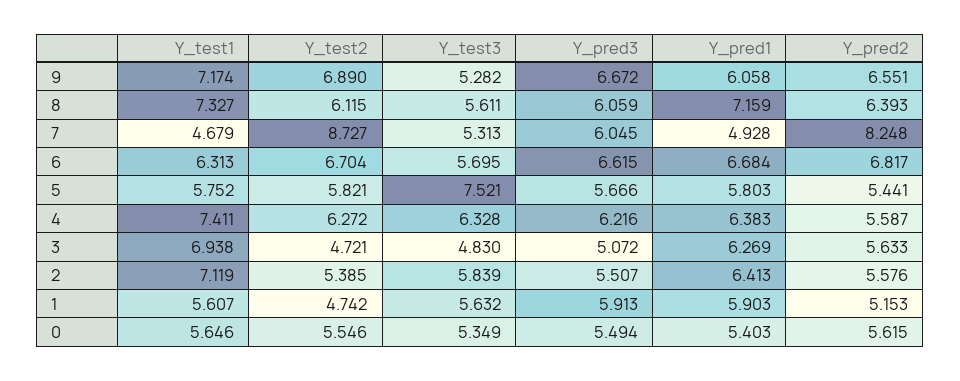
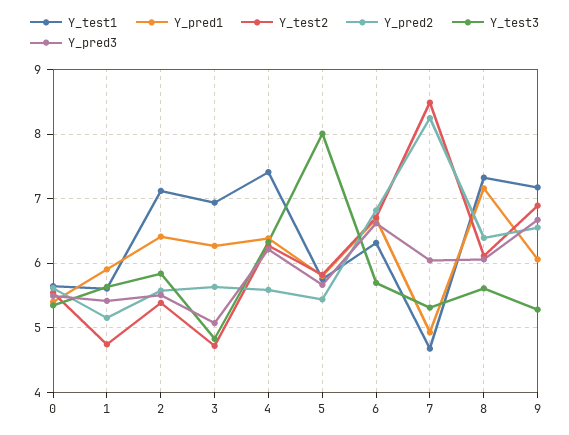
  {
    "Y_test1": {
      "9": 7.174,
      "8": 7.327,
      "7": 4.679,
      "6": 6.313,
      "5": 5.752,
      "4": 7.411,
      "3": 6.938,
      "2": 7.119,
      "1": 5.607,
      "0": 5.646
    },
    "Y_test2": {
      "9": 6.89,
      "8": 6.115,
-     "7": 8.727,
+     "7": 8.5,
      "6": 6.704,
      "5": 5.821,
      "4": 6.272,
      "3": 4.721,
      "2": 5.385,
      "1": 4.742,
      "0": 5.546
    },
    "Y_test3": {
      "9": 5.282,
      "8": 5.611,
      "7": 5.313,
      "6": 5.695,
-     "5": 7.521,
+     "5": 8,
      "4": 6.328,
      "3": 4.83,
      "2": 5.839,
      "1": 5.632,
      "0": 5.349
    },
    "Y_pred3": {
      "9": 6.672,
      "8": 6.059,
      "7": 6.045,
      "6": 6.615,
      "5": 5.666,
      "4": 6.216,
      "3": 5.072,
      "2": 5.507,
-     "1": 5.913,
+     "1": 5.4,
      "0": 5.494
    },
    "Y_pred1": {
      "9": 6.058,
      "8": 7.159,
      "7": 4.928,
      "6": 6.684,
      "5": 5.803,
      "4": 6.383,
      "3": 6.269,
      "2": 6.413,
      "1": 5.903,
      "0": 5.403
    },
    "Y_pred2": {
      "9": 6.551,
      "8": 6.393,
      "7": 8.248,
      "6": 6.817,
      "5": 5.441,
      "4": 5.587,
      "3": 5.633,
      "2": 5.576,
      "1": 5.153,
      "0": 5.615
    }
  }

